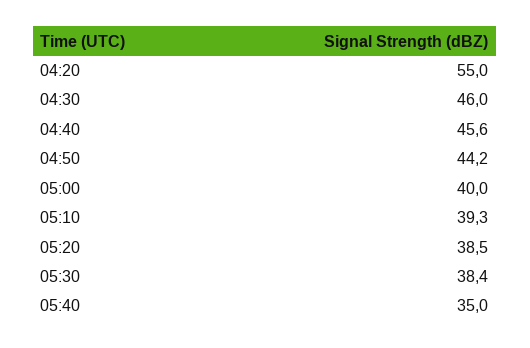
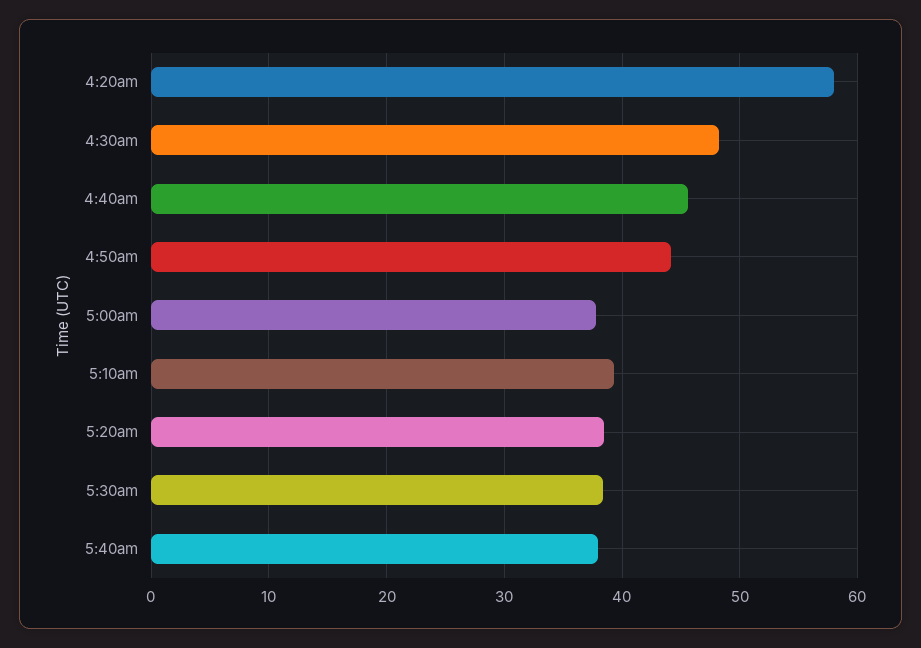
  {
-   "04:20": 55,
+   "04:20": 58,
-   "04:30": 46,
+   "04:30": 48,
    "04:40": 45.6,
    "04:50": 44.2,
-   "05:00": 40,
+   "05:00": 38,
    "05:10": 39.3,
    "05:20": 38.5,
    "05:30": 38.4,
-   "05:40": 35
+   "05:40": 38
  }

